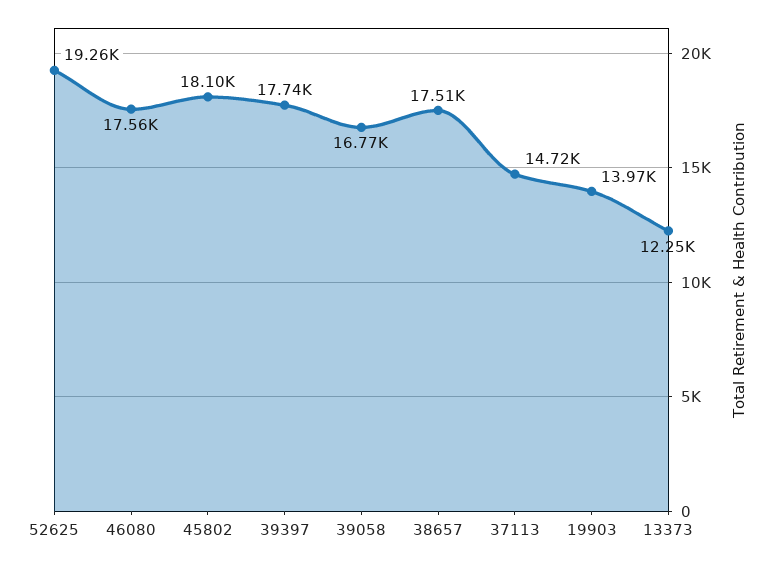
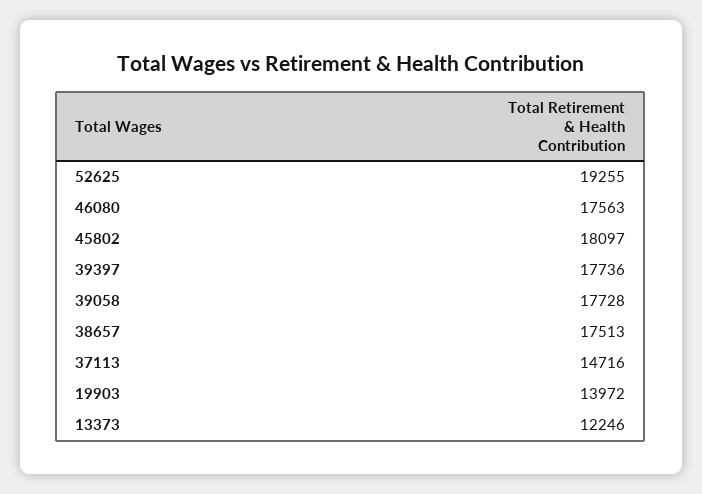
  {
    "52625": 19255,
    "46080": 17563,
    "45802": 18097,
    "39397": 17736,
-   "39058": 16770,
+   "39058": 17728,
    "38657": 17513,
    "37113": 14716,
    "19903": 13972,
    "13373": 12246
  }

